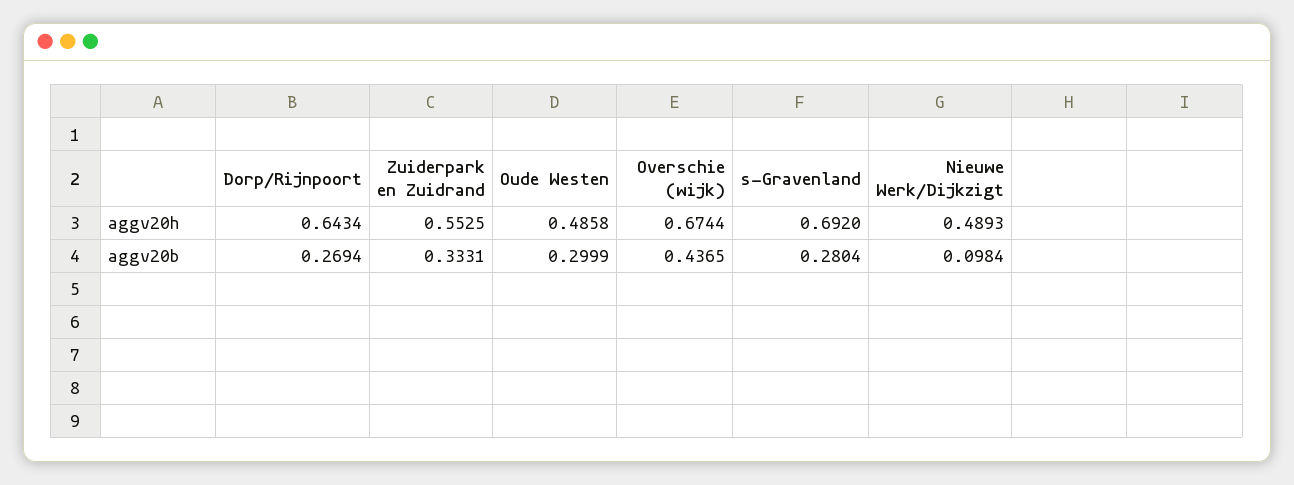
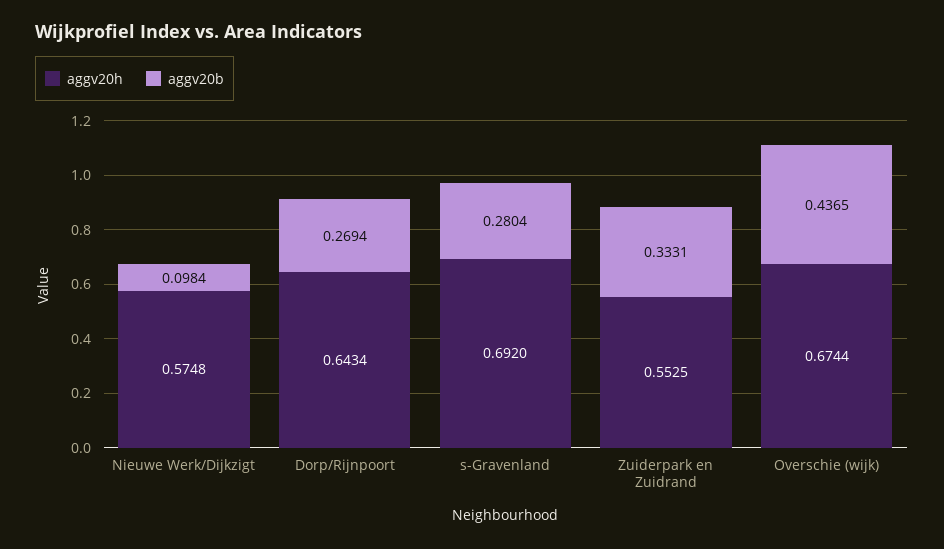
  {
    "aggv20h": {
      "Dorp/Rijnpoort": 0.6434,
      "Zuiderpark en Zuidrand": 0.5525,
-     "Oude Westen": 0.4858,
      "Overschie (wijk)": 0.6744,
      "s-Gravenland": 0.692,
-     "Nieuwe Werk/Dijkzigt": 0.4893
+     "Nieuwe Werk/Dijkzigt": 0.5748
    },
    "aggv20b": {
      "Dorp/Rijnpoort": 0.2694,
      "Zuiderpark en Zuidrand": 0.3331,
-     "Oude Westen": 0.2999,
      "Overschie (wijk)": 0.4365,
      "s-Gravenland": 0.2804,
      "Nieuwe Werk/Dijkzigt": 0.0984
    }
  }

